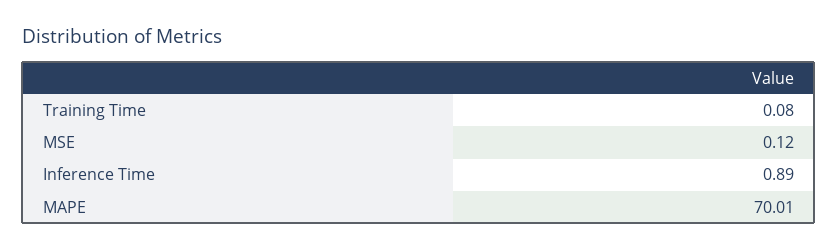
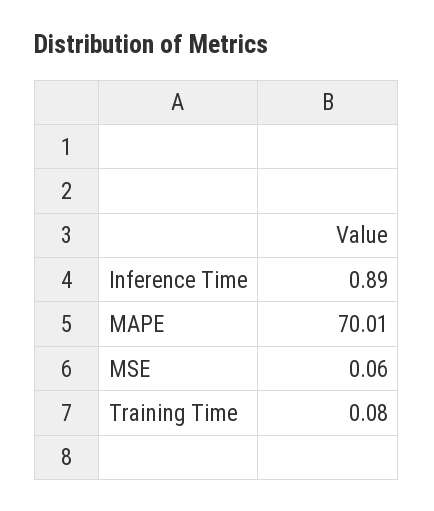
  {
    "Training Time": 0.08,
-   "MSE": 0.12,
+   "MSE": 0.06,
    "Inference Time": 0.89,
    "MAPE": 70.01
  }

